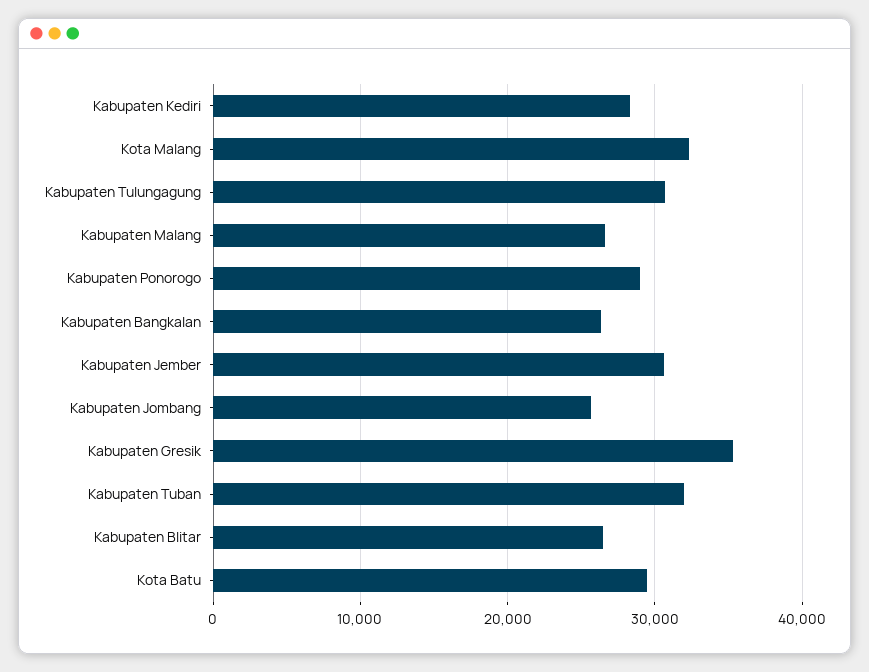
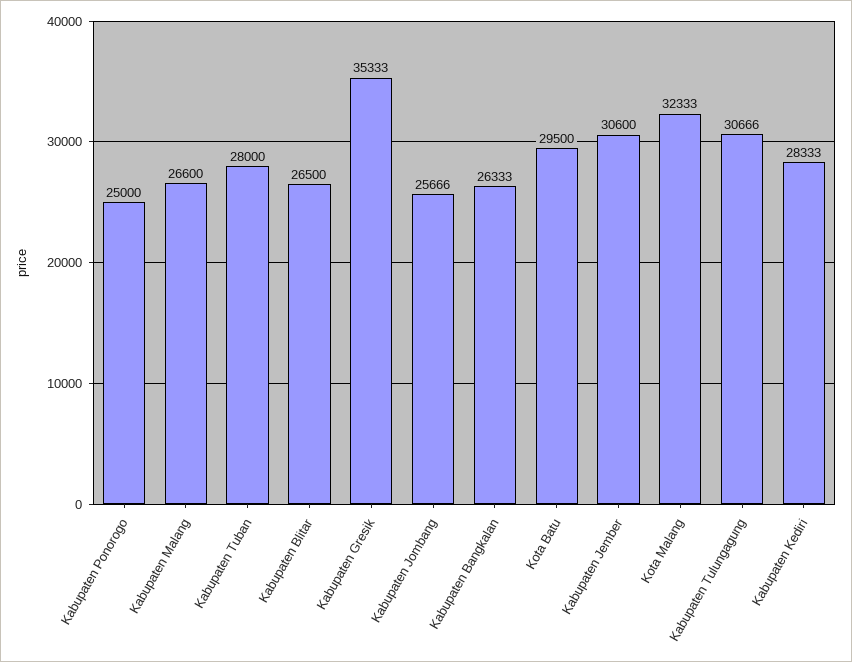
  {
    "Kabupaten Kediri": 28333,
    "Kota Malang": 32333,
    "Kabupaten Tulungagung": 30666,
    "Kabupaten Malang": 26600,
-   "Kabupaten Ponorogo": 29000,
+   "Kabupaten Ponorogo": 25000,
    "Kabupaten Bangkalan": 26333,
    "Kabupaten Jember": 30600,
    "Kabupaten Jombang": 25666,
    "Kabupaten Gresik": 35333,
-   "Kabupaten Tuban": 32000,
+   "Kabupaten Tuban": 28000,
    "Kabupaten Blitar": 26500,
    "Kota Batu": 29500
  }

